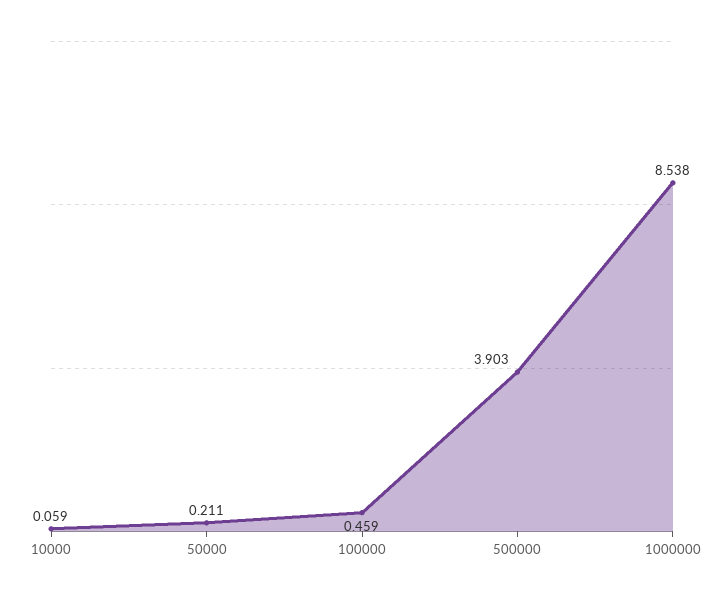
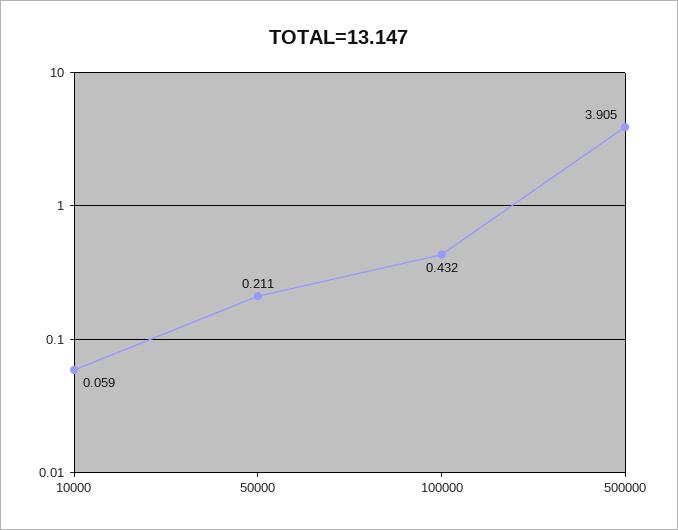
  {
    "10000": 0.059,
    "50000": 0.211,
-   "100000": 0.459,
+   "100000": 0.432,
-   "500000": 3.903,
+   "500000": 3.905
-   "1000000": 8.538
  }

